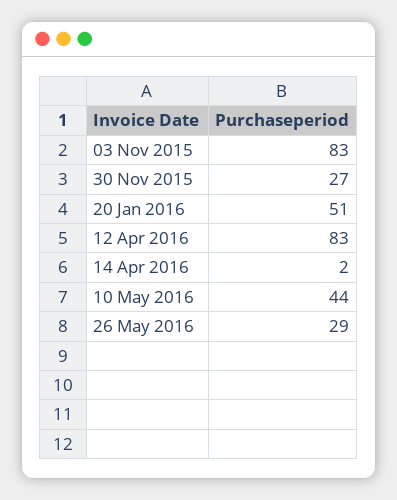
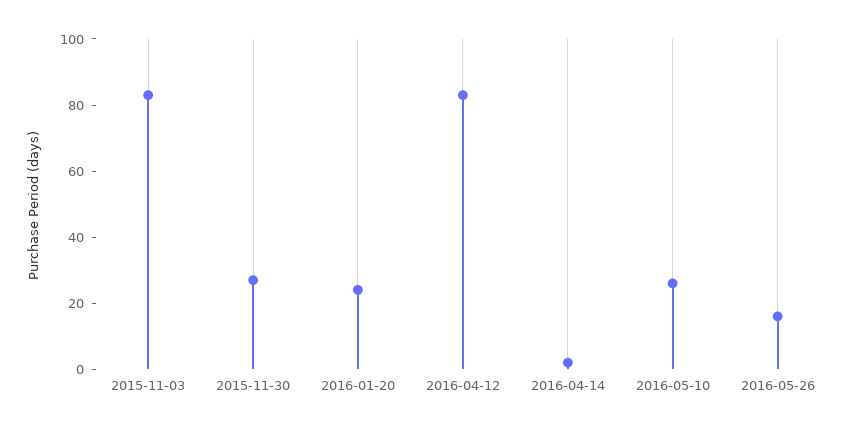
  {
    "03 Nov 2015": 83,
    "30 Nov 2015": 27,
-   "20 Jan 2016": 51,
+   "20 Jan 2016": 25,
    "12 Apr 2016": 83,
    "14 Apr 2016": 2,
-   "10 May 2016": 44,
+   "10 May 2016": 25,
-   "26 May 2016": 29
+   "26 May 2016": 15
  }

